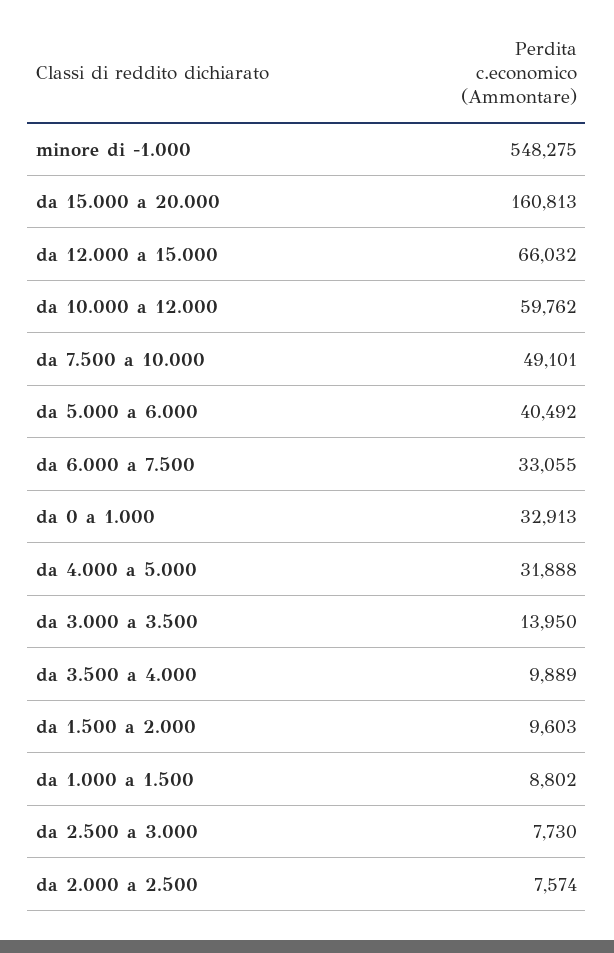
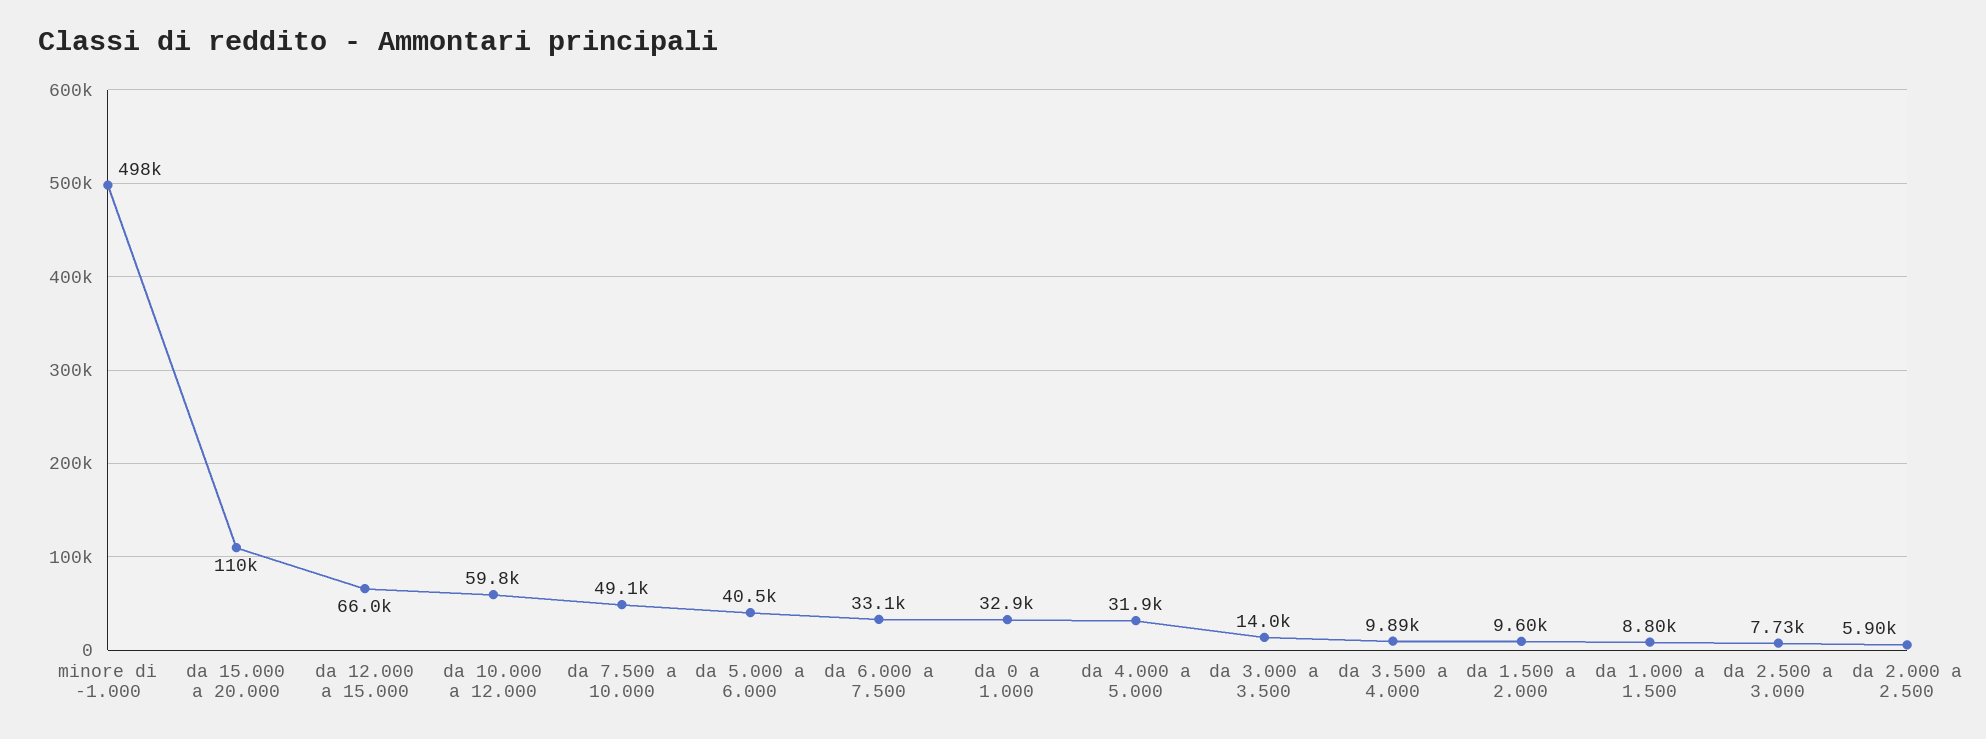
  {
-   "minore di -1.000": 548275,
+   "minore di -1.000": 498000,
-   "da 15.000 a 20.000": 160813,
+   "da 15.000 a 20.000": 110000,
    "da 12.000 a 15.000": 66032,
    "da 10.000 a 12.000": 59762,
    "da 7.500 a 10.000": 49101,
    "da 5.000 a 6.000": 40492,
    "da 6.000 a 7.500": 33055,
    "da 0 a 1.000": 32913,
    "da 4.000 a 5.000": 31888,
    "da 3.000 a 3.500": 13950,
    "da 3.500 a 4.000": 9889,
    "da 1.500 a 2.000": 9603,
    "da 1.000 a 1.500": 8802,
    "da 2.500 a 3.000": 7730,
-   "da 2.000 a 2.500": 7574
+   "da 2.000 a 2.500": 5900
  }

